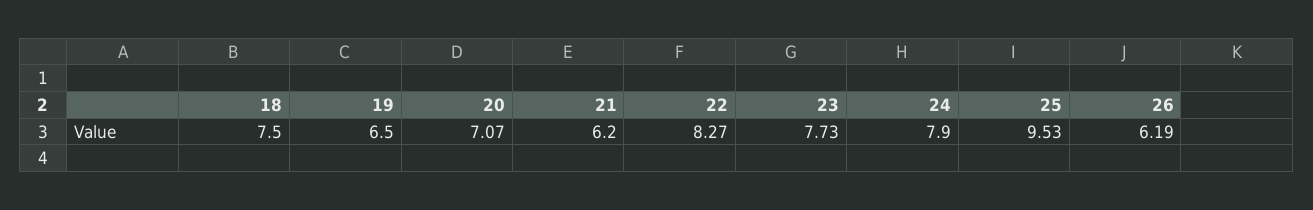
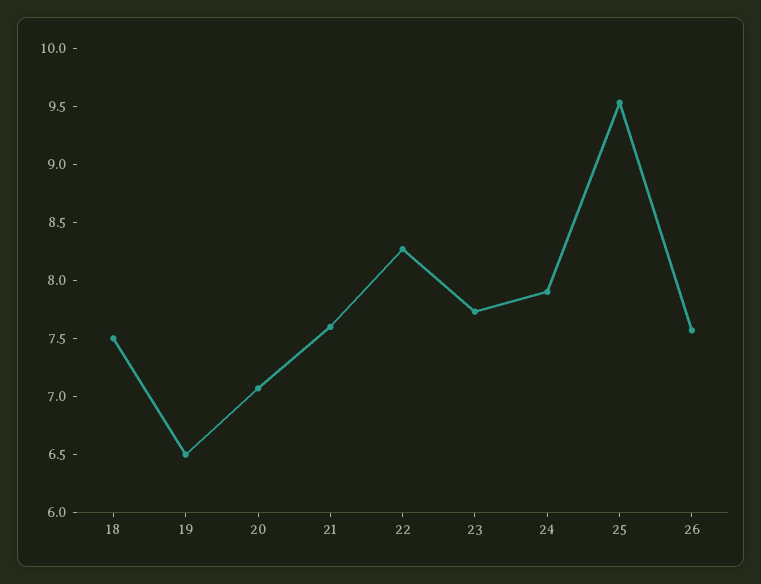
  {
    "18": 7.5,
    "19": 6.5,
    "20": 7.07,
-   "21": 6.2,
+   "21": 7.6,
    "22": 8.27,
    "23": 7.73,
    "24": 7.9,
    "25": 9.53,
-   "26": 6.19
+   "26": 7.6
  }

